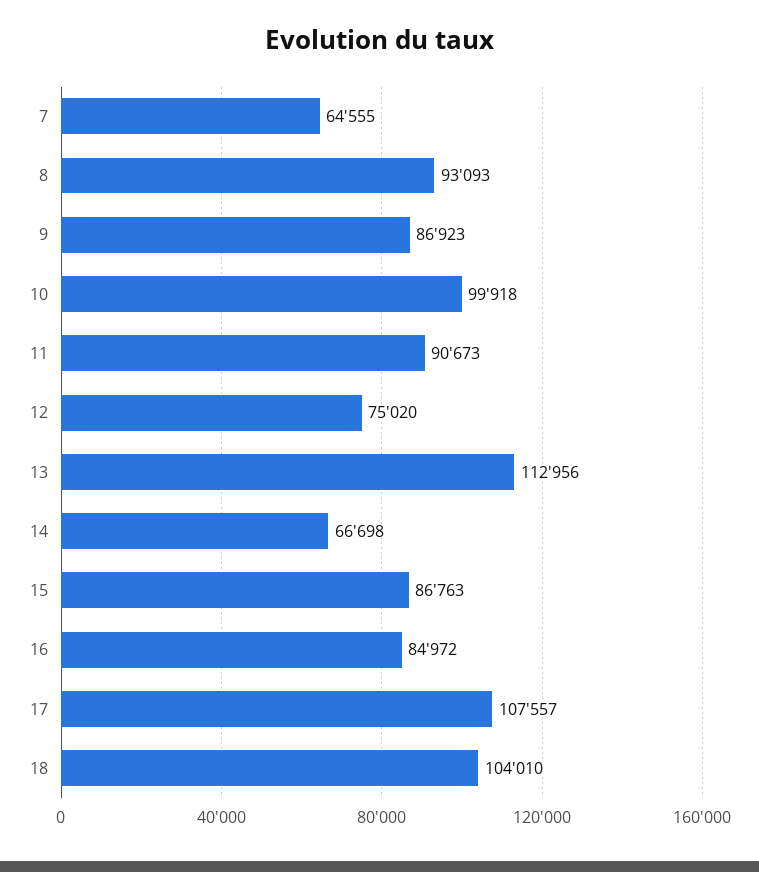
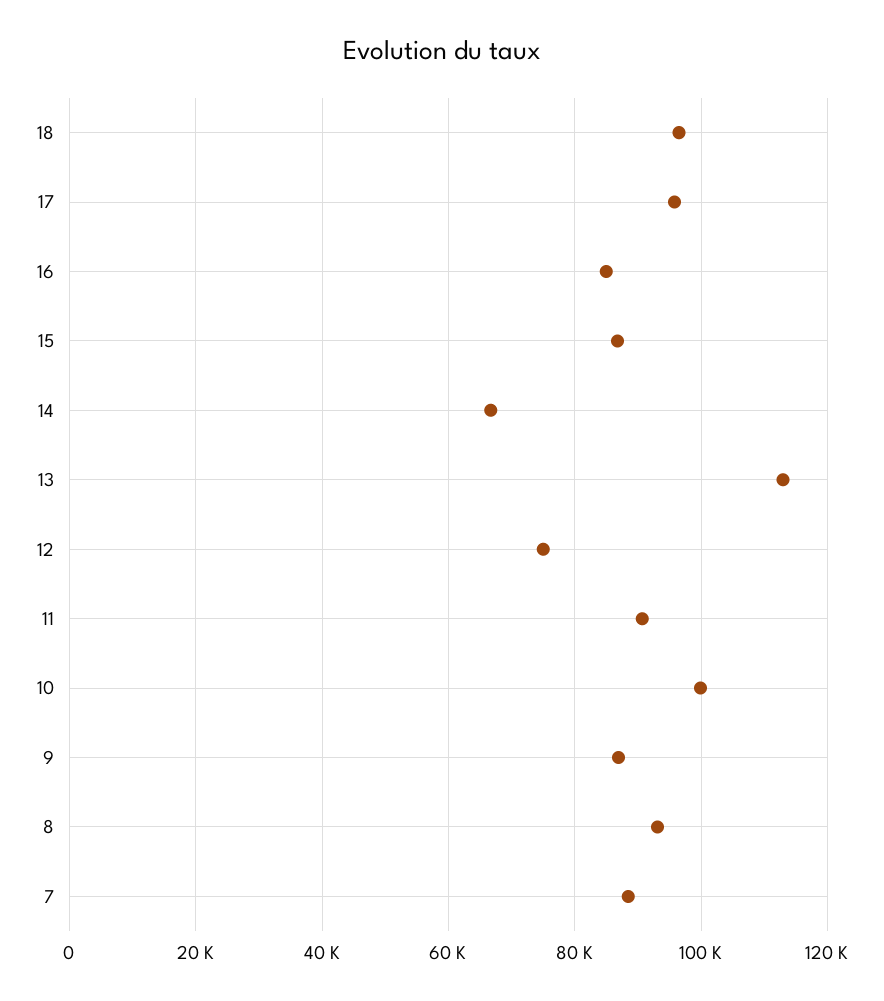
  {
-   "7": 64555,
+   "7": 88000,
    "8": 93093,
    "9": 86923,
    "10": 99918,
    "11": 90673,
    "12": 75020,
    "13": 112956,
    "14": 66698,
    "15": 86763,
    "16": 84972,
-   "17": 107557,
+   "17": 96000,
-   "18": 104010
+   "18": 96000
  }

